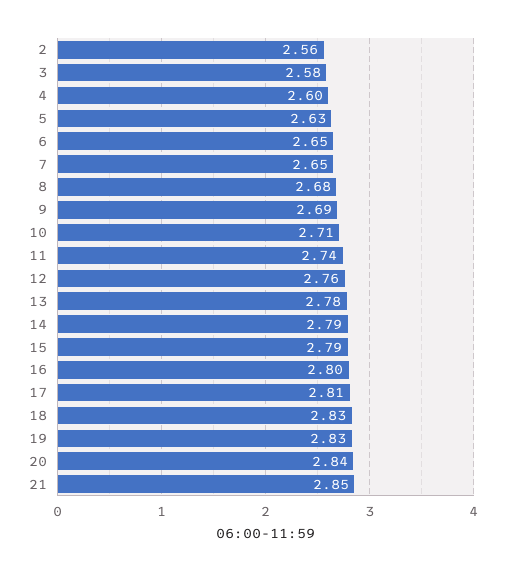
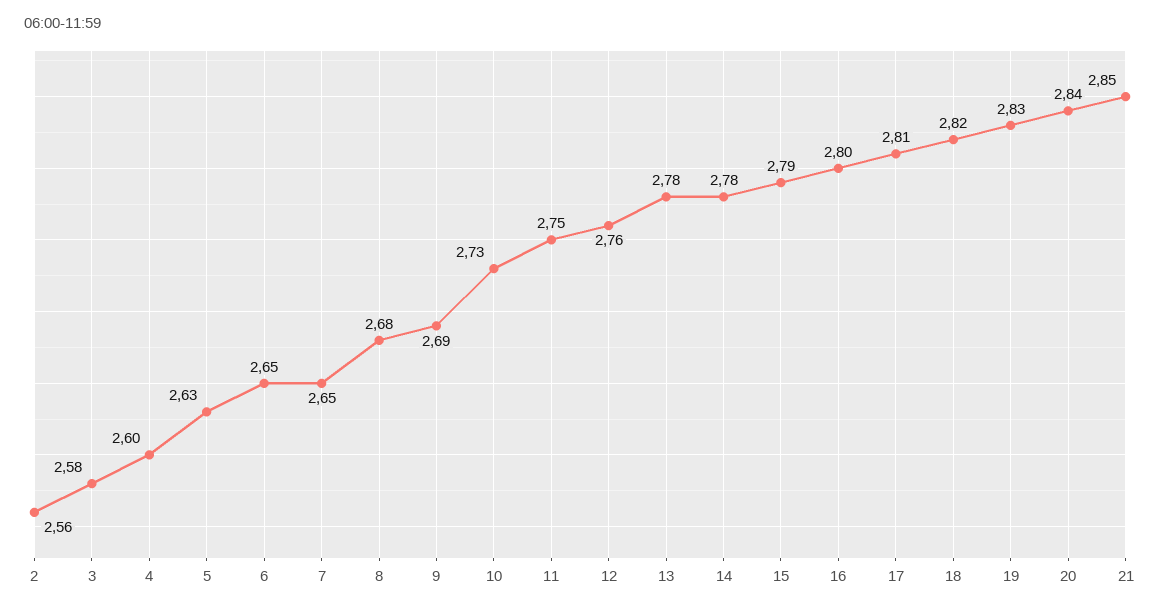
  {
    "2": 2.56,
    "3": 2.58,
    "4": 2.6,
    "5": 2.63,
    "6": 2.65,
    "7": 2.65,
    "8": 2.68,
    "9": 2.69,
-   "10": 2.71,
+   "10": 2.73,
-   "11": 2.74,
+   "11": 2.75,
    "12": 2.76,
    "13": 2.78,
-   "14": 2.79,
+   "14": 2.78,
    "15": 2.79,
    "16": 2.8,
    "17": 2.81,
-   "18": 2.83,
+   "18": 2.82,
    "19": 2.83,
    "20": 2.84,
    "21": 2.85
  }

